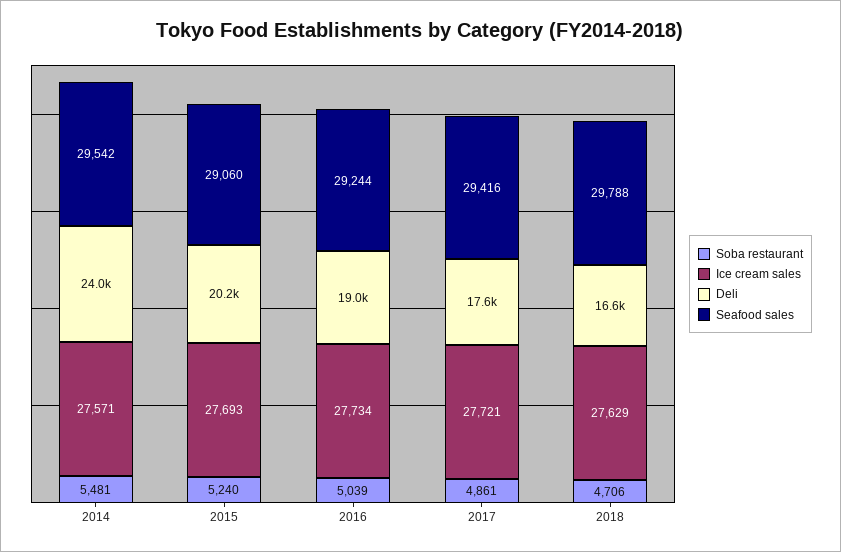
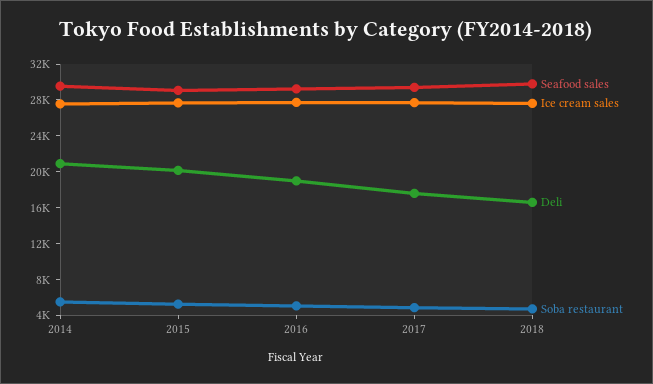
  {
    "Soba restaurant": {
      "2014": 5481,
      "2015": 5240,
      "2016": 5039,
      "2017": 4861,
      "2018": 4706
    },
    "Ice cream sales": {
      "2014": 27571,
      "2015": 27693,
      "2016": 27734,
      "2017": 27721,
      "2018": 27629
    },
    "Deli": {
-     "2014": 24000,
+     "2014": 21000,
      "2015": 20200,
      "2016": 19000,
      "2017": 17600,
      "2018": 16600
    },
    "Seafood sales": {
      "2014": 29542,
      "2015": 29060,
      "2016": 29244,
      "2017": 29416,
      "2018": 29788
    }
  }

